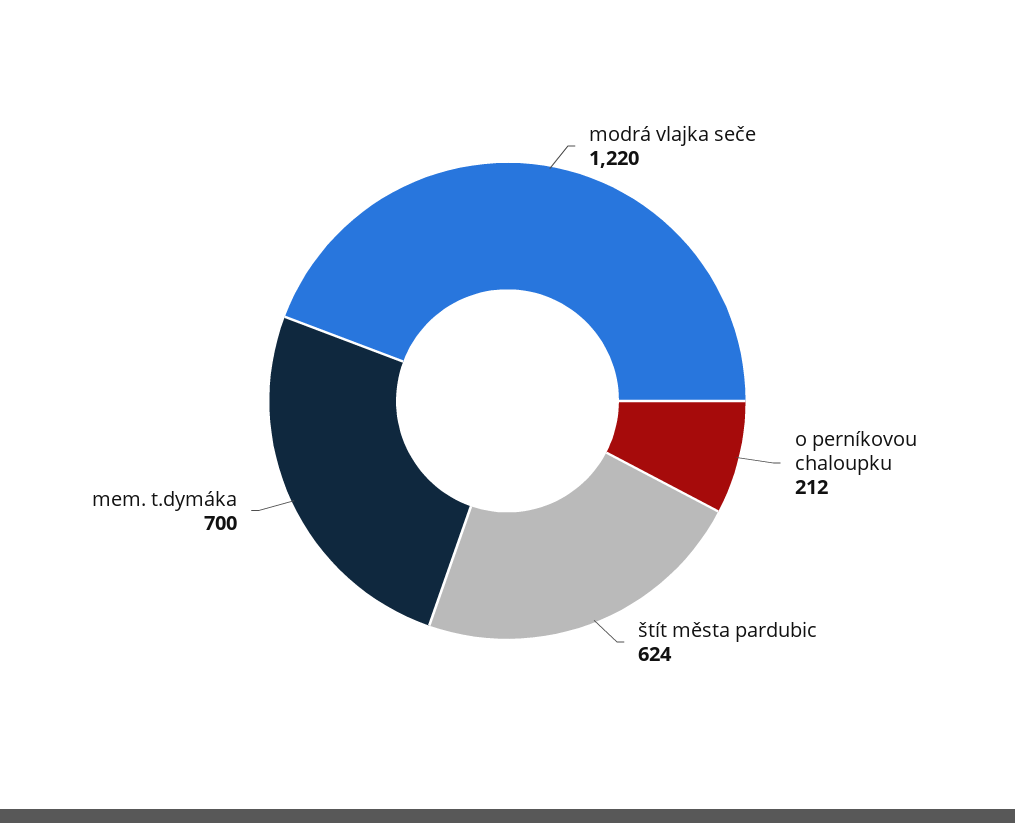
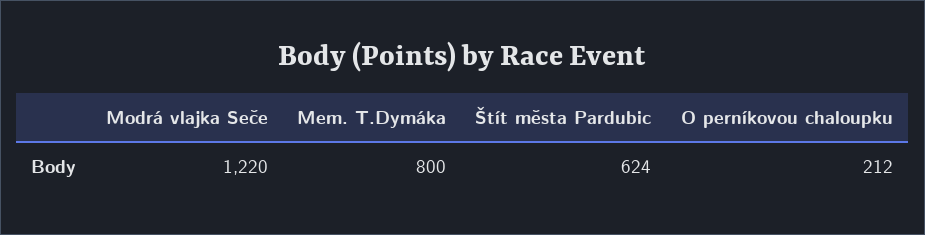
  {
    "modrá vlajka seče": 1220,
    "o perníkovou chaloupku": 212,
    "štít města pardubic": 624,
-   "mem. t.dymáka": 700
+   "mem. t.dymáka": 800
  }

